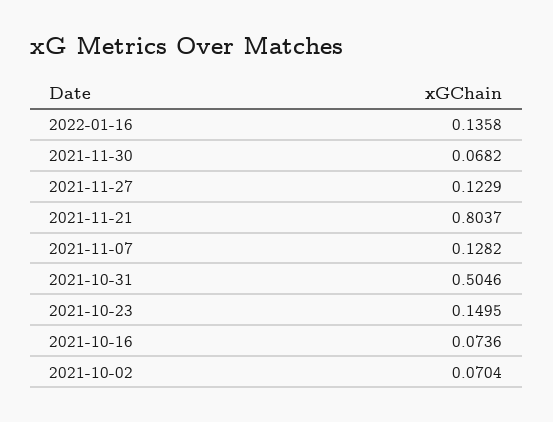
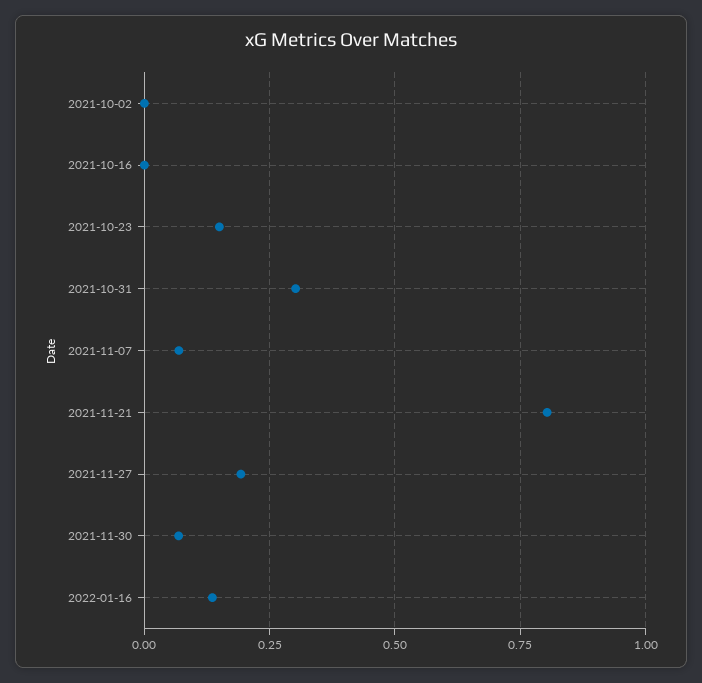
  {
    "2022-01-16": 0.1358,
    "2021-11-30": 0.0682,
-   "2021-11-27": 0.1229,
+   "2021-11-27": 0.2,
    "2021-11-21": 0.8037,
-   "2021-11-07": 0.1282,
+   "2021-11-07": 0.075,
-   "2021-10-31": 0.5046,
+   "2021-10-31": 0.3,
    "2021-10-23": 0.1495,
-   "2021-10-16": 0.0736,
+   "2021-10-16": 0,
-   "2021-10-02": 0.0704
+   "2021-10-02": 0
  }

